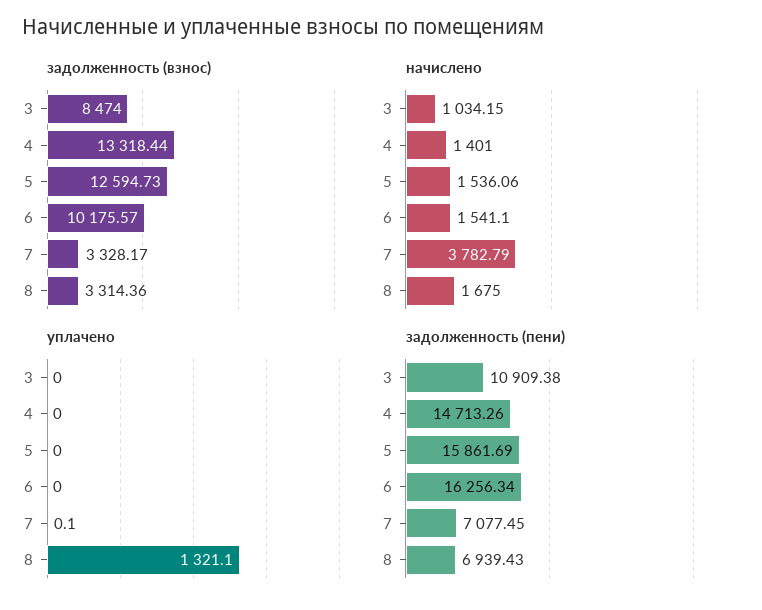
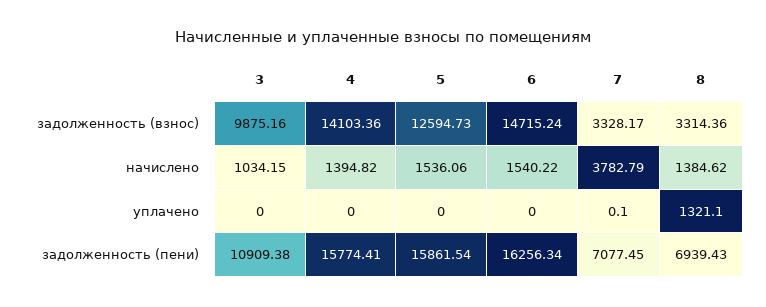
  {
    "задолженность (взнос)": {
-     "3": 8474,
+     "3": 9875.16,
-     "4": 13318.44,
+     "4": 14103.36,
      "5": 12594.73,
-     "6": 10175.57,
+     "6": 14715.24,
      "7": 3328.17,
      "8": 3314.36
    },
    "начислено": {
      "3": 1034.15,
-     "4": 1401,
+     "4": 1394.82,
      "5": 1536.06,
-     "6": 1541.1,
+     "6": 1540.22,
      "7": 3782.79,
-     "8": 1675
+     "8": 1384.62
    },
    "уплачено": {
      "3": 0,
      "4": 0,
      "5": 0,
      "6": 0,
      "7": 0.1,
      "8": 1321.1
    },
    "задолженность (пени)": {
      "3": 10909.38,
-     "4": 14713.26,
+     "4": 15774.41,
-     "5": 15861.69,
+     "5": 15861.54,
      "6": 16256.34,
      "7": 7077.45,
      "8": 6939.43
    }
  }

